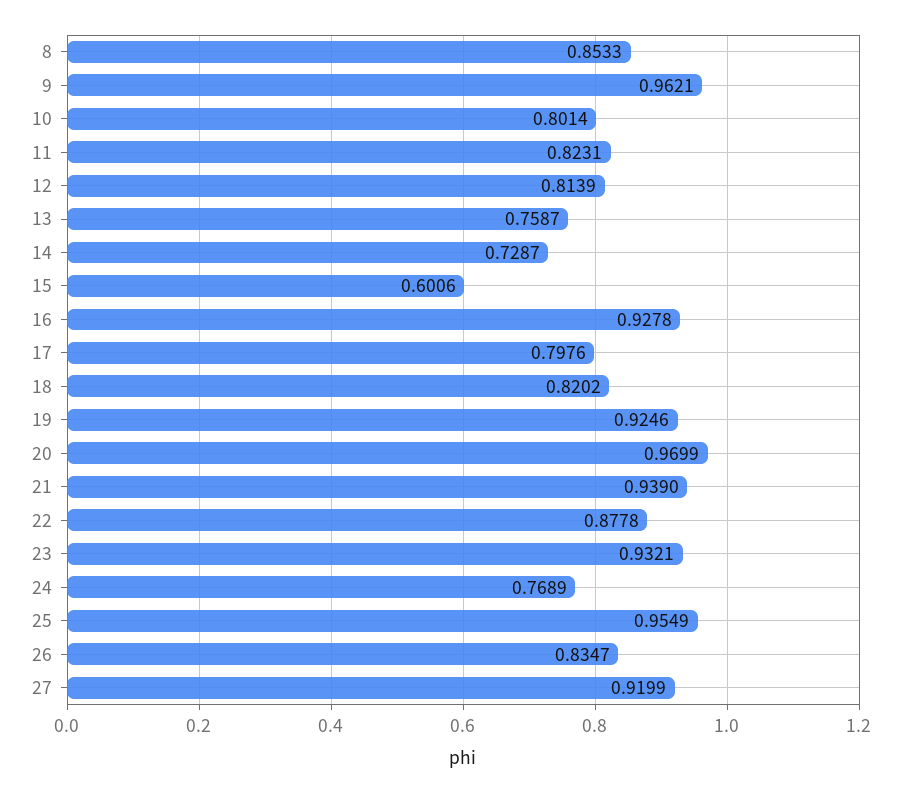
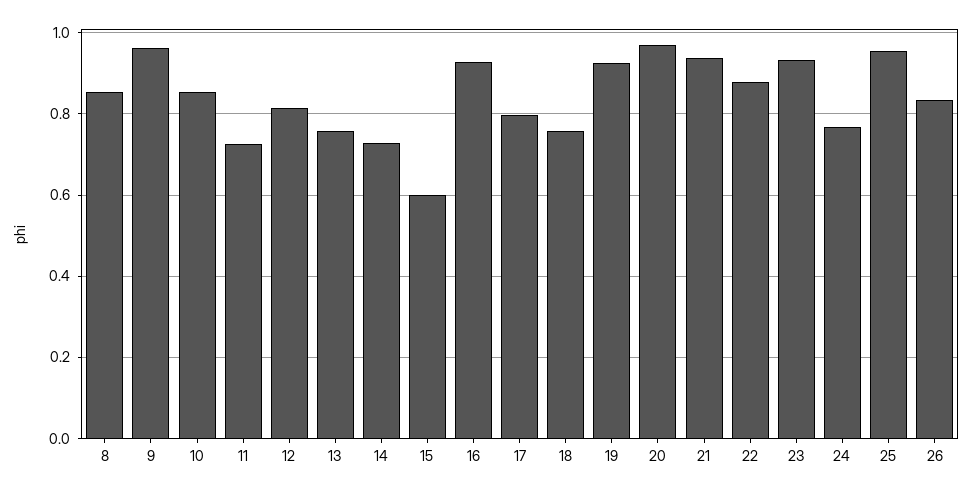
  {
    "8": 0.8533,
    "9": 0.9621,
-   "10": 0.8014,
+   "10": 0.86,
-   "11": 0.8231,
+   "11": 0.72,
    "12": 0.8139,
    "13": 0.7587,
    "14": 0.7287,
    "15": 0.6006,
    "16": 0.9278,
    "17": 0.7976,
-   "18": 0.8202,
+   "18": 0.76,
    "19": 0.9246,
    "20": 0.9699,
    "21": 0.939,
    "22": 0.8778,
    "23": 0.9321,
    "24": 0.7689,
    "25": 0.9549,
-   "26": 0.8347,
+   "26": 0.8347
-   "27": 0.9199
  }

